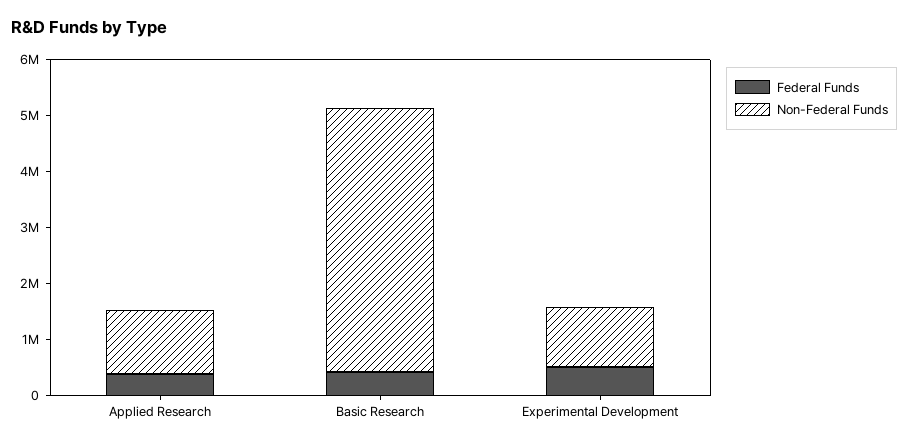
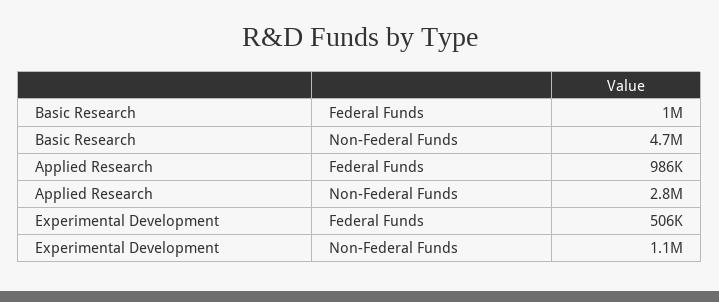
  {
    "Federal Funds": {
-     "Applied Research": 400000,
+     "Applied Research": 986000,
-     "Basic Research": 400000,
+     "Basic Research": 1000000,
      "Experimental Development": 506000
    },
    "Non-Federal Funds": {
-     "Applied Research": 1200000,
+     "Applied Research": 2800000,
      "Basic Research": 4700000,
      "Experimental Development": 1100000
    }
  }

